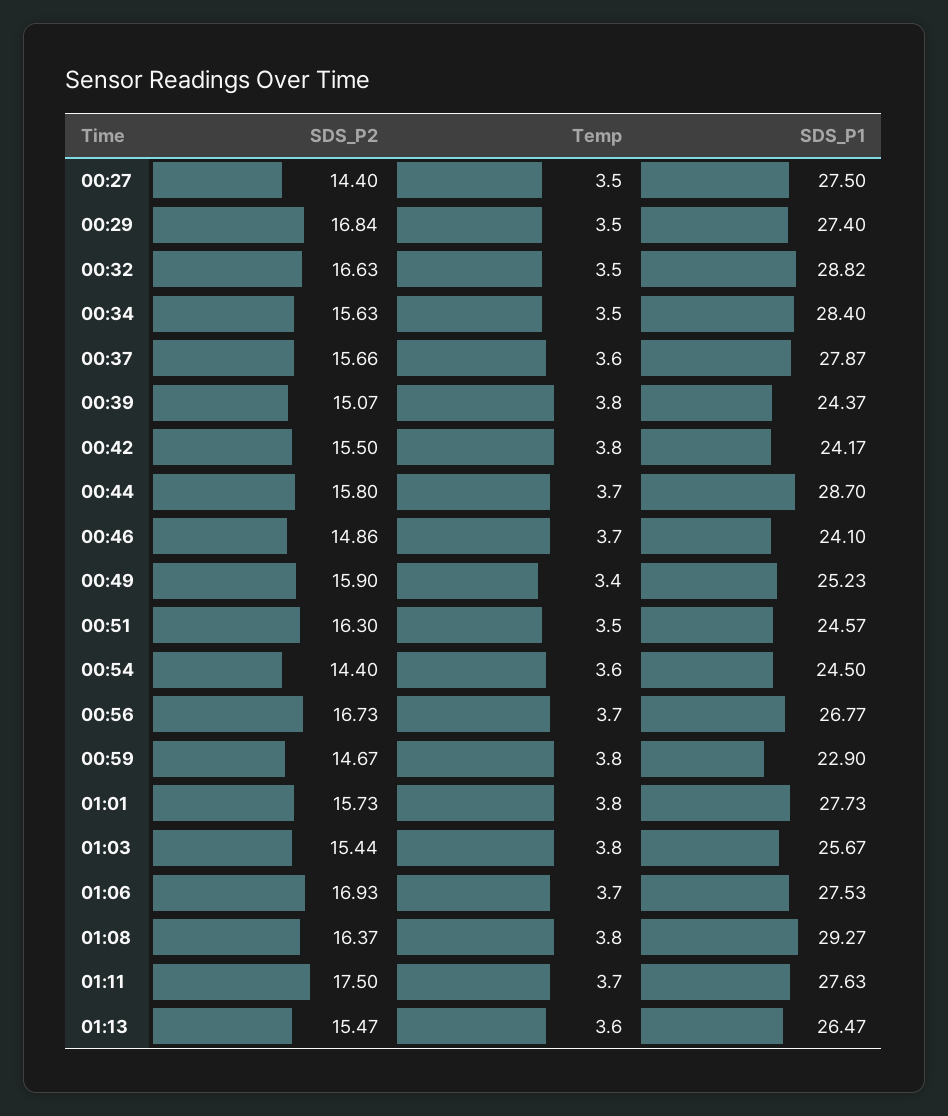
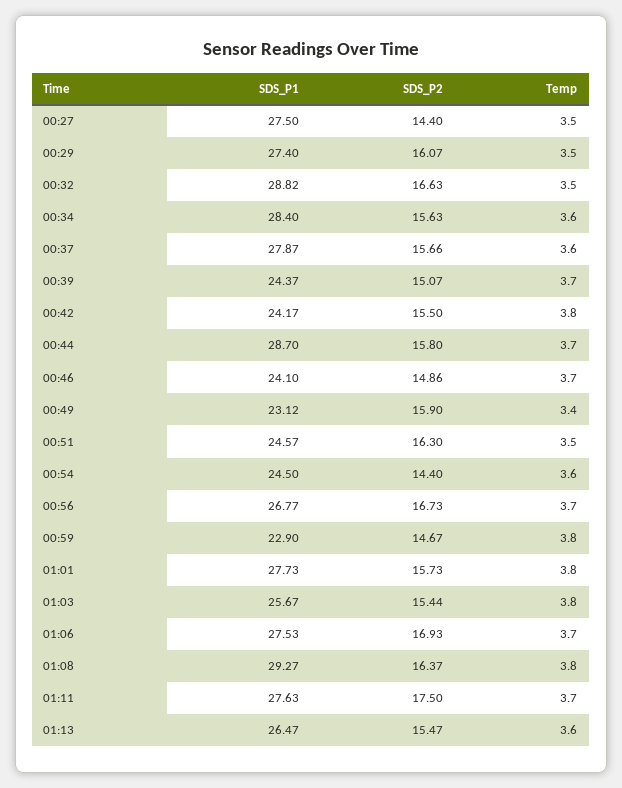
  {
    "SDS_P2": {
      "00:27": 14.4,
-     "00:29": 16.84,
+     "00:29": 16.07,
      "00:32": 16.63,
      "00:34": 15.63,
      "00:37": 15.66,
      "00:39": 15.07,
      "00:42": 15.5,
      "00:44": 15.8,
      "00:46": 14.86,
      "00:49": 15.9,
      "00:51": 16.3,
      "00:54": 14.4,
      "00:56": 16.73,
      "00:59": 14.67,
      "01:01": 15.73,
      "01:03": 15.44,
      "01:06": 16.93,
      "01:08": 16.37,
      "01:11": 17.5,
      "01:13": 15.47
    },
    "Temp": {
      "00:27": 3.5,
      "00:29": 3.5,
      "00:32": 3.5,
-     "00:34": 3.5,
+     "00:34": 3.6,
      "00:37": 3.6,
-     "00:39": 3.8,
+     "00:39": 3.7,
      "00:42": 3.8,
      "00:44": 3.7,
      "00:46": 3.7,
      "00:49": 3.4,
      "00:51": 3.5,
      "00:54": 3.6,
      "00:56": 3.7,
      "00:59": 3.8,
      "01:01": 3.8,
      "01:03": 3.8,
      "01:06": 3.7,
      "01:08": 3.8,
      "01:11": 3.7,
      "01:13": 3.6
    },
    "SDS_P1": {
      "00:27": 27.5,
      "00:29": 27.4,
      "00:32": 28.82,
      "00:34": 28.4,
      "00:37": 27.87,
      "00:39": 24.37,
      "00:42": 24.17,
      "00:44": 28.7,
      "00:46": 24.1,
-     "00:49": 25.23,
+     "00:49": 23.12,
      "00:51": 24.57,
      "00:54": 24.5,
      "00:56": 26.77,
      "00:59": 22.9,
      "01:01": 27.73,
      "01:03": 25.67,
      "01:06": 27.53,
      "01:08": 29.27,
      "01:11": 27.63,
      "01:13": 26.47
    }
  }

